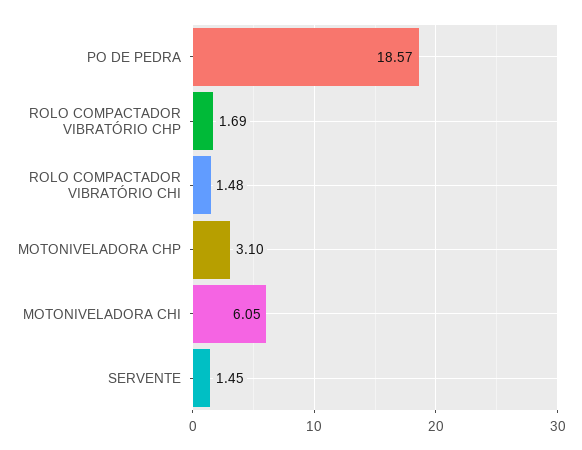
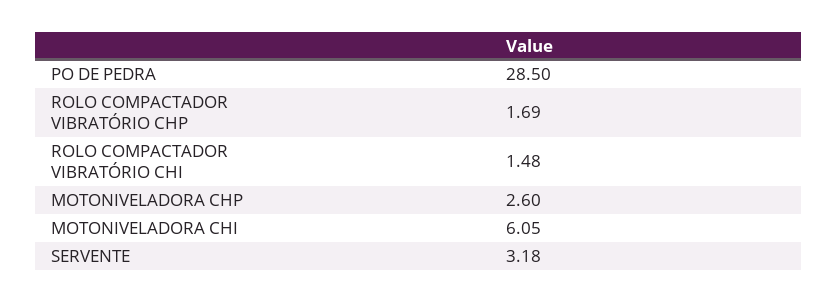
  {
-   "PO DE PEDRA": 18.57,
+   "PO DE PEDRA": 28.5,
    "ROLO COMPACTADOR VIBRATÓRIO CHP": 1.69,
    "ROLO COMPACTADOR VIBRATÓRIO CHI": 1.48,
-   "MOTONIVELADORA CHP": 3.1,
+   "MOTONIVELADORA CHP": 2.6,
    "MOTONIVELADORA CHI": 6.05,
-   "SERVENTE": 1.45
+   "SERVENTE": 3.18
  }

